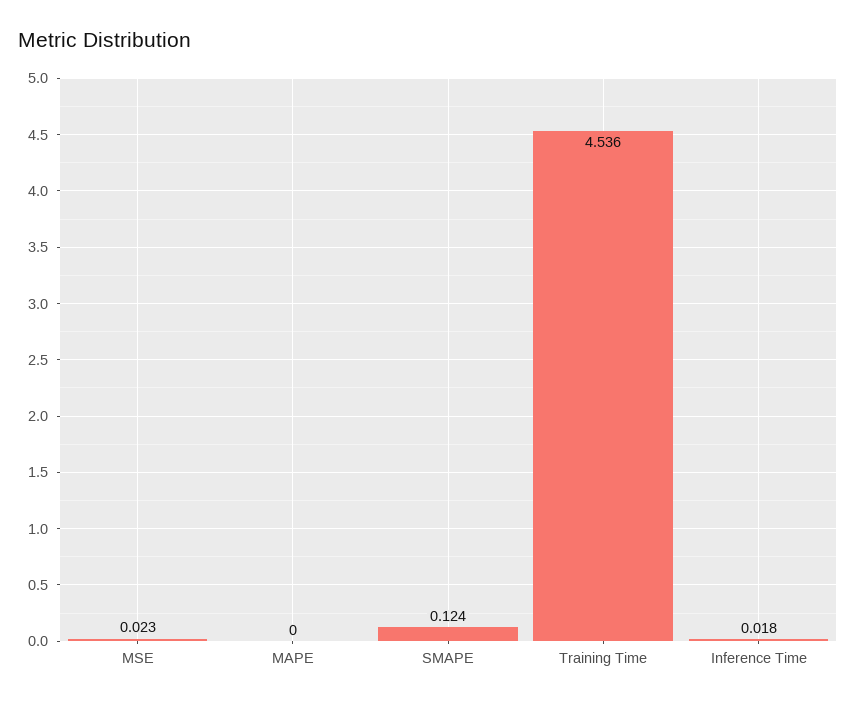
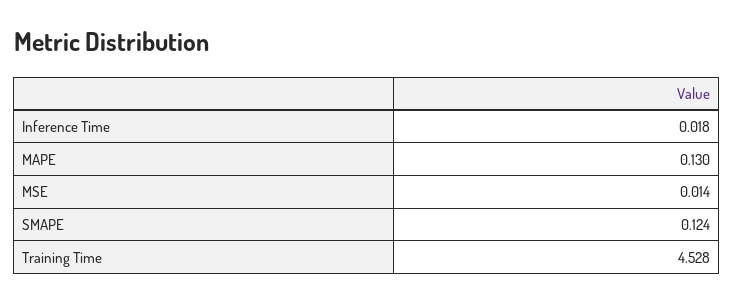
  {
-   "MSE": 0.023,
+   "MSE": 0.014,
-   "MAPE": 0,
+   "MAPE": 0.13,
    "SMAPE": 0.124,
-   "Training Time": 4.536,
+   "Training Time": 4.528,
    "Inference Time": 0.018
  }

